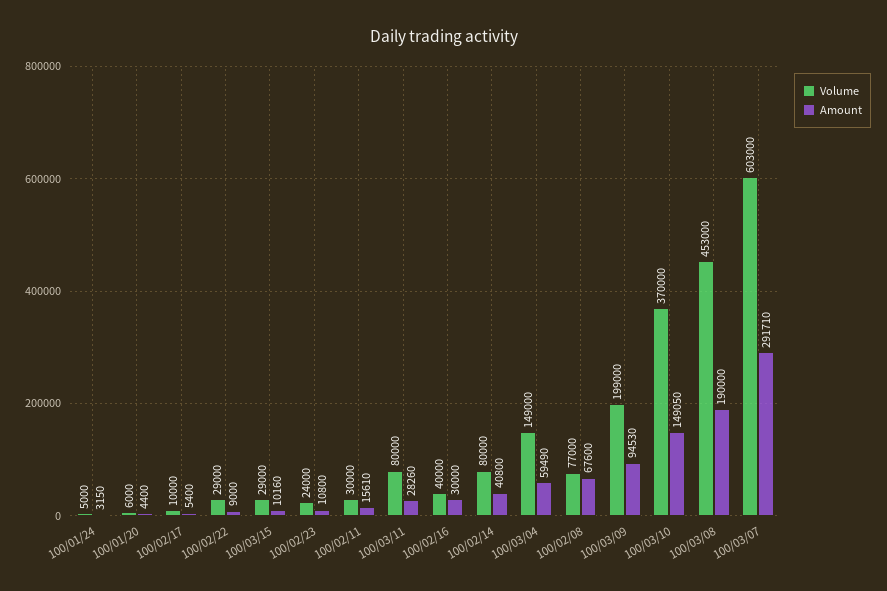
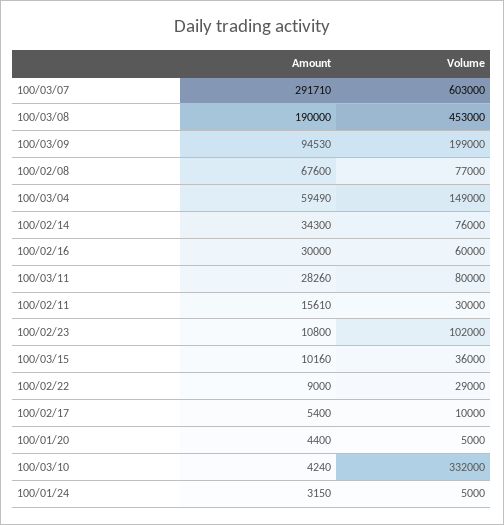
  {
    "Volume": {
      "100/01/24": 5000,
-     "100/01/20": 6000,
+     "100/01/20": 5000,
      "100/02/17": 10000,
      "100/02/22": 29000,
-     "100/03/15": 29000,
+     "100/03/15": 36000,
-     "100/02/23": 24000,
+     "100/02/23": 102000,
      "100/02/11": 30000,
      "100/03/11": 80000,
-     "100/02/16": 40000,
+     "100/02/16": 60000,
-     "100/02/14": 80000,
+     "100/02/14": 76000,
      "100/03/04": 149000,
      "100/02/08": 77000,
      "100/03/09": 199000,
-     "100/03/10": 370000,
+     "100/03/10": 332000,
      "100/03/08": 453000,
      "100/03/07": 603000
    },
    "Amount": {
      "100/01/24": 3150,
      "100/01/20": 4400,
      "100/02/17": 5400,
      "100/02/22": 9000,
      "100/03/15": 10160,
      "100/02/23": 10800,
      "100/02/11": 15610,
      "100/03/11": 28260,
      "100/02/16": 30000,
-     "100/02/14": 40800,
+     "100/02/14": 34300,
      "100/03/04": 59490,
      "100/02/08": 67600,
      "100/03/09": 94530,
-     "100/03/10": 149050,
+     "100/03/10": 4240,
      "100/03/08": 190000,
      "100/03/07": 291710
    }
  }

